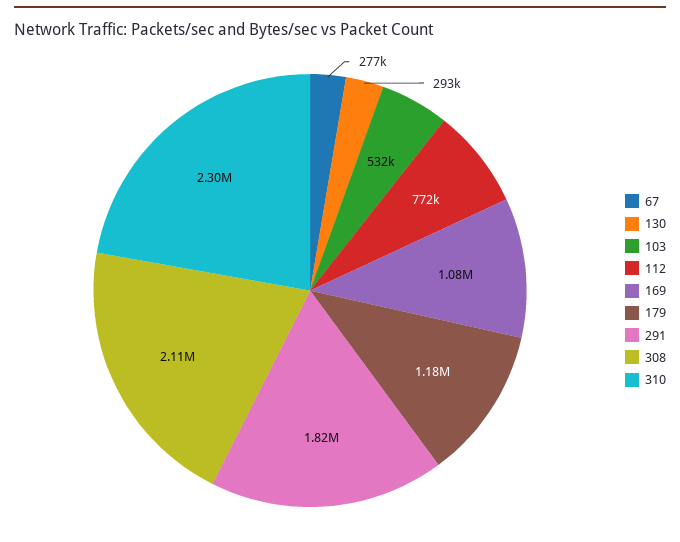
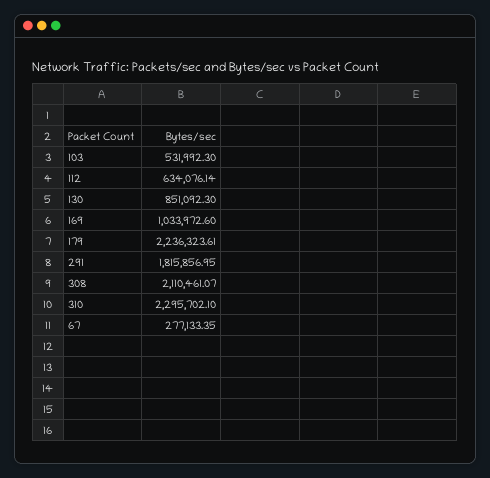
  {
    "67": 277133.35,
-   "130": 293000,
+   "130": 851092.3,
    "103": 531992.3,
-   "112": 772000,
+   "112": 634076.14,
-   "169": 1080000,
+   "169": 1033972.6,
-   "179": 1180000,
+   "179": 2236323.61,
    "291": 1815856.95,
    "308": 2110461.07,
    "310": 2295702.1
  }

